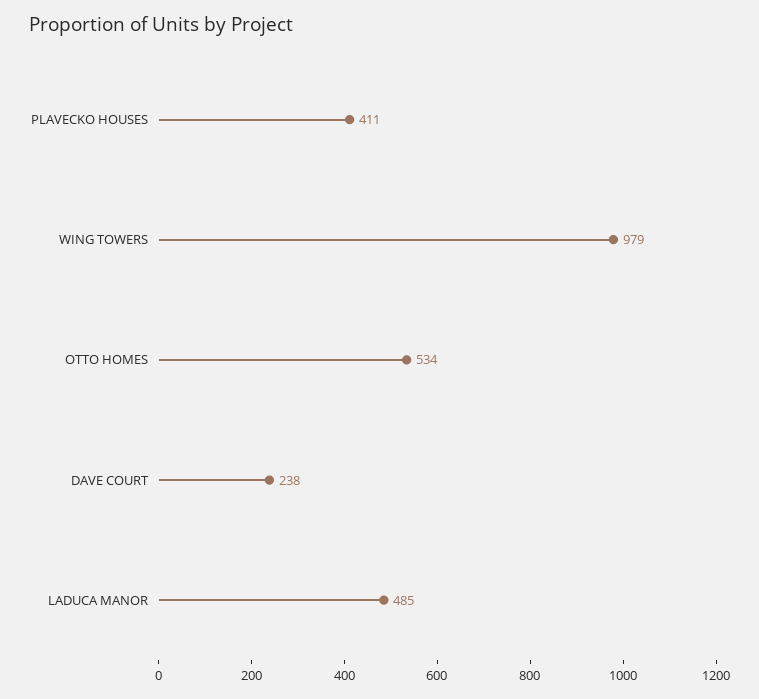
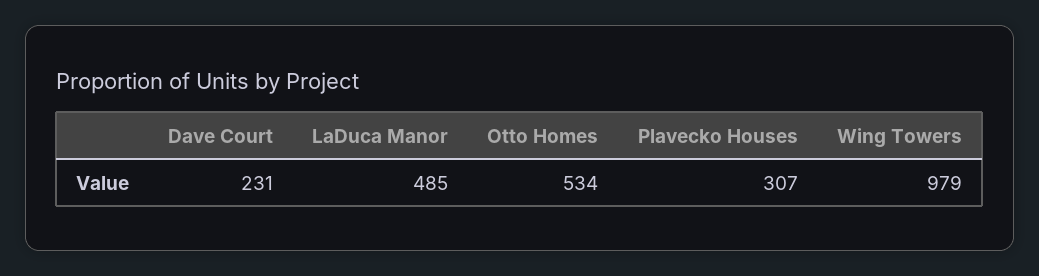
  {
-   "PLAVECKO HOUSES": 411,
+   "PLAVECKO HOUSES": 307,
    "WING TOWERS": 979,
    "OTTO HOMES": 534,
-   "DAVE COURT": 238,
+   "DAVE COURT": 231,
    "LADUCA MANOR": 485
  }

